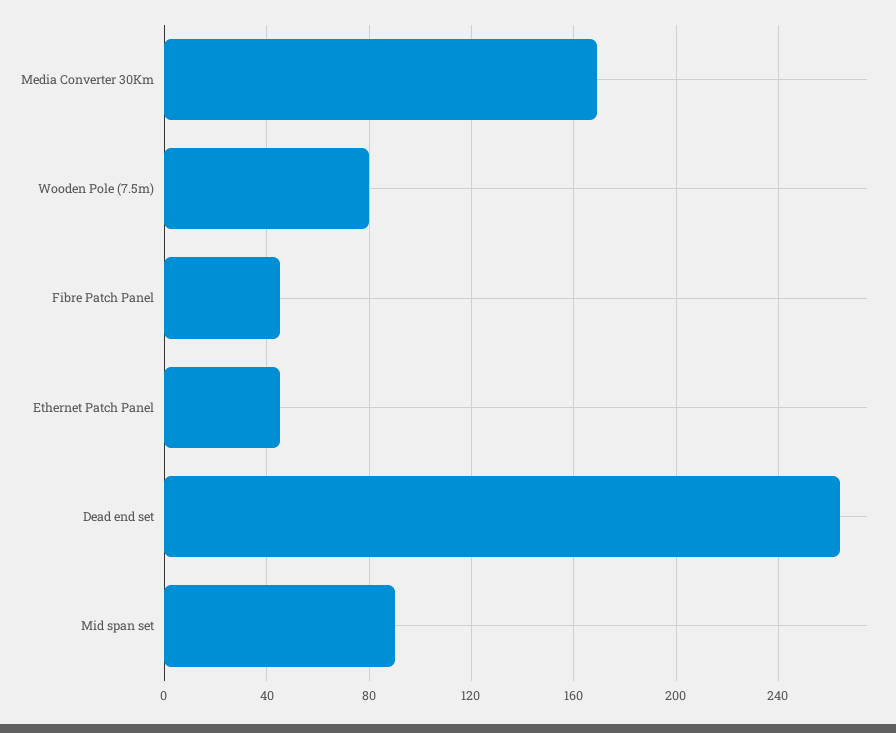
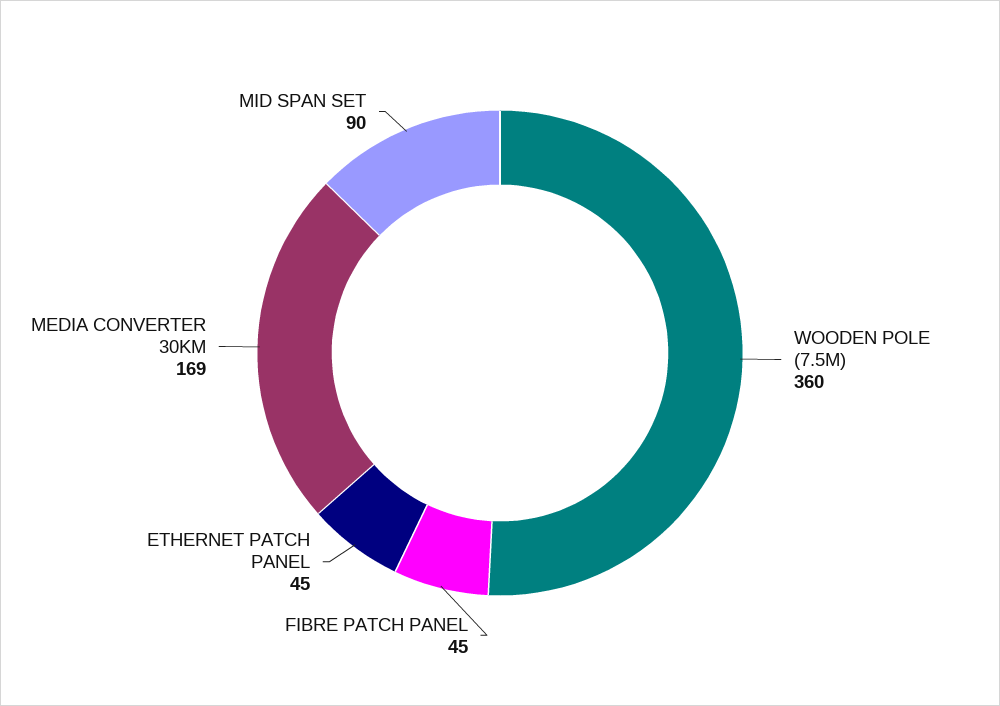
  {
    "Media Converter 30Km": 169,
-   "Wooden Pole (7.5m)": 80,
+   "Wooden Pole (7.5m)": 360,
    "Fibre Patch Panel": 45,
    "Ethernet Patch Panel": 45,
-   "Dead end set": 265,
    "Mid span set": 90
  }

